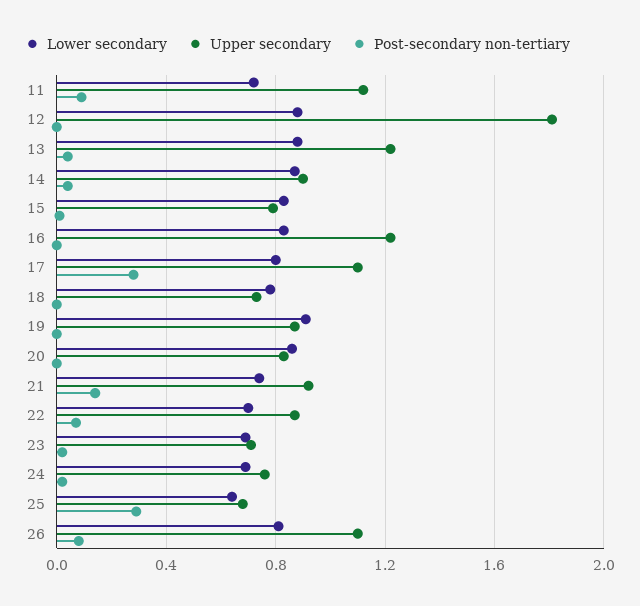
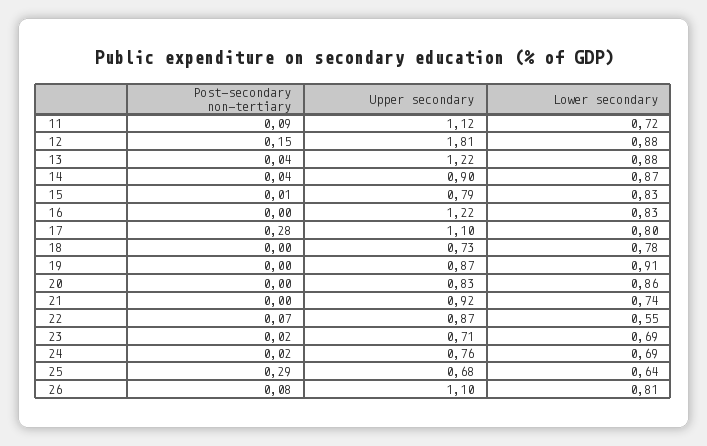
  {
    "Lower secondary": {
      "11": 0.72,
      "12": 0.88,
      "13": 0.88,
      "14": 0.87,
      "15": 0.83,
      "16": 0.83,
      "17": 0.8,
      "18": 0.78,
      "19": 0.91,
      "20": 0.86,
      "21": 0.74,
-     "22": 0.7,
+     "22": 0.55,
      "23": 0.69,
      "24": 0.69,
      "25": 0.64,
      "26": 0.81
    },
    "Upper secondary": {
      "11": 1.12,
      "12": 1.81,
      "13": 1.22,
      "14": 0.9,
      "15": 0.79,
      "16": 1.22,
      "17": 1.1,
      "18": 0.73,
      "19": 0.87,
      "20": 0.83,
      "21": 0.92,
      "22": 0.87,
      "23": 0.71,
      "24": 0.76,
      "25": 0.68,
      "26": 1.1
    },
    "Post-secondary non-tertiary": {
      "11": 0.09,
-     "12": 0,
+     "12": 0.15,
      "13": 0.04,
      "14": 0.04,
      "15": 0.01,
      "16": 0,
      "17": 0.28,
      "18": 0,
      "19": 0,
      "20": 0,
-     "21": 0.15,
+     "21": 0,
      "22": 0.07,
      "23": 0.02,
      "24": 0.02,
      "25": 0.29,
      "26": 0.08
    }
  }

